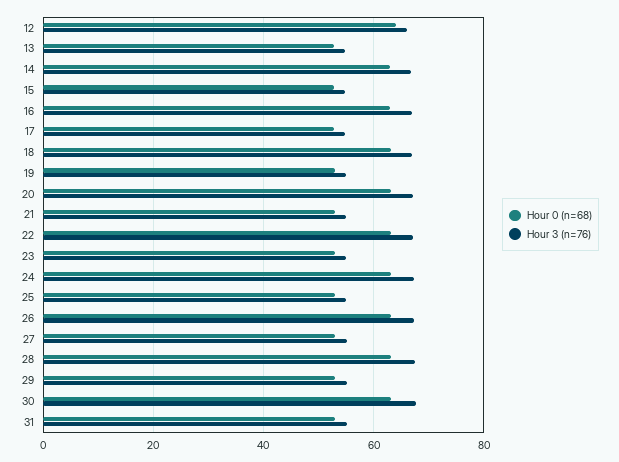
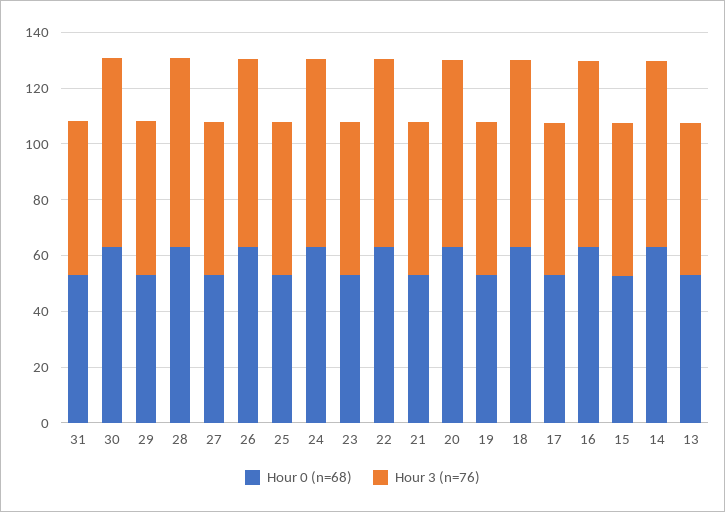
  {
    "Hour 0 (n=68)": {
-     "12": 64,
      "13": 52,
      "14": 64,
      "15": 52,
      "16": 64,
      "17": 52,
      "18": 64,
      "19": 52,
      "20": 64,
      "21": 52,
      "22": 64,
      "23": 52,
      "24": 64,
      "25": 52,
      "26": 64,
      "27": 52,
      "28": 64,
      "29": 52,
      "30": 64,
      "31": 52
    },
    "Hour 3 (n=76)": {
-     "12": 66,
      "13": 54,
      "14": 66,
      "15": 54,
      "16": 66,
      "17": 54,
      "18": 68,
      "19": 54,
      "20": 68,
      "21": 54,
      "22": 68,
      "23": 56,
      "24": 68,
      "25": 56,
      "26": 68,
      "27": 56,
      "28": 68,
      "29": 56,
      "30": 68,
      "31": 56
    }
  }

